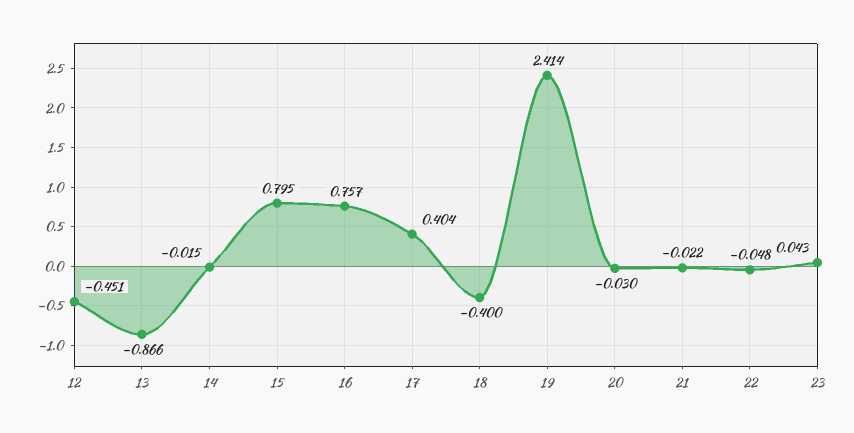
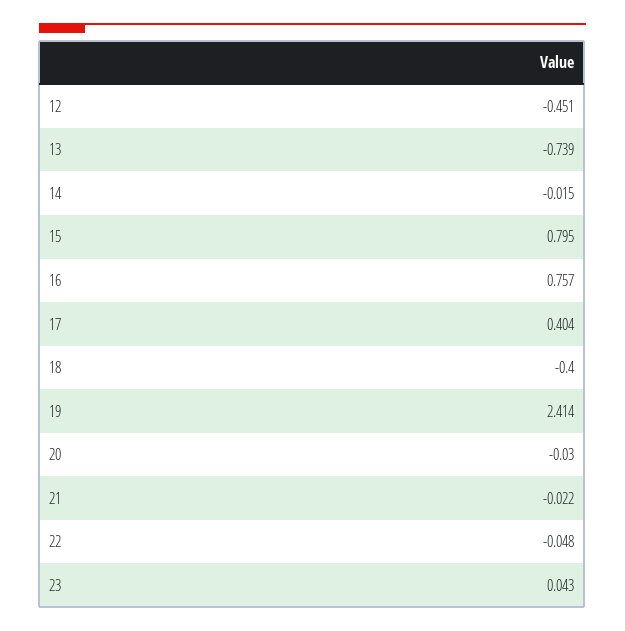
  {
    "12": -0.451,
-   "13": -0.866,
+   "13": -0.739,
    "14": -0.015,
    "15": 0.795,
    "16": 0.757,
    "17": 0.404,
    "18": -0.4,
    "19": 2.414,
    "20": -0.03,
    "21": -0.022,
    "22": -0.048,
    "23": 0.043
  }

